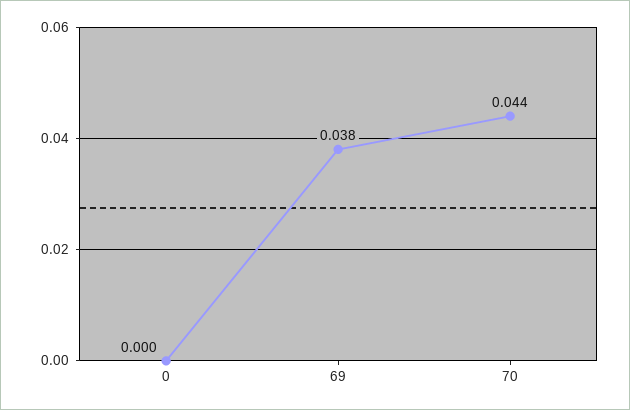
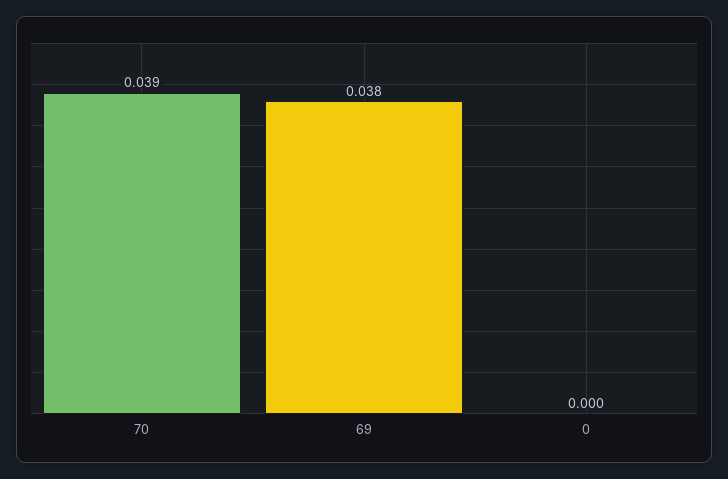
  {
    "0": 0,
    "69": 0.038,
-   "70": 0.044
+   "70": 0.039
  }

